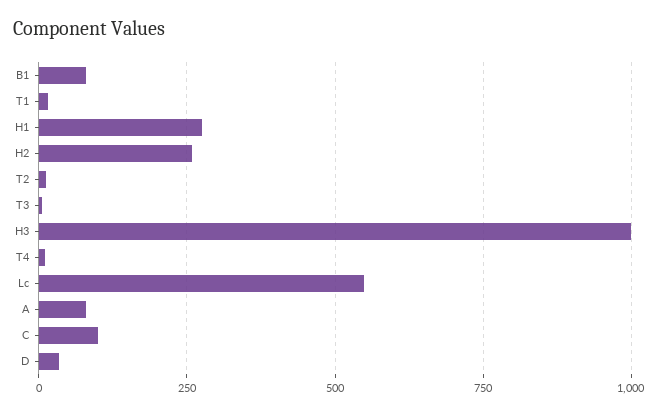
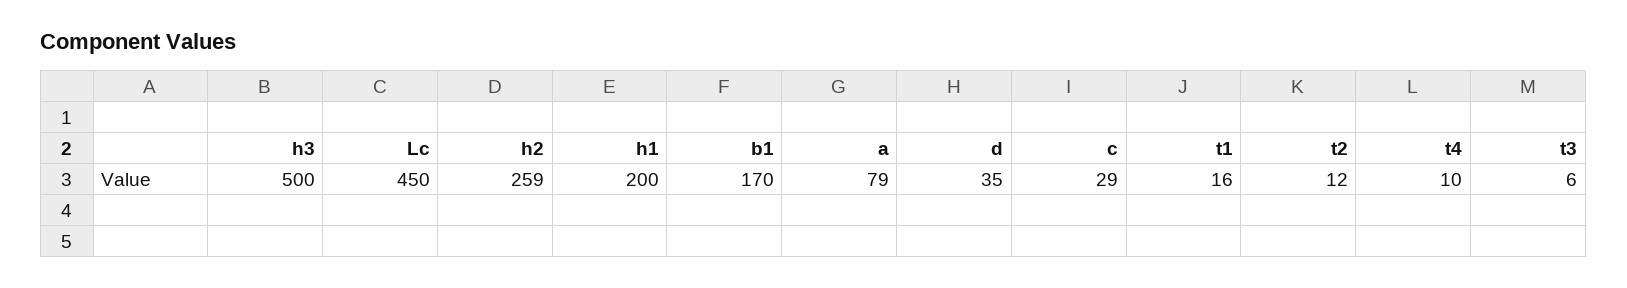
  {
-   "B1": 75,
+   "B1": 170,
    "T1": 16,
-   "H1": 275,
+   "H1": 200,
    "H2": 259,
    "T2": 12,
    "T3": 6,
-   "H3": 1000,
+   "H3": 500,
    "T4": 10,
-   "Lc": 550,
+   "Lc": 450,
    "A": 79,
-   "C": 100,
+   "C": 29,
    "D": 35
  }

